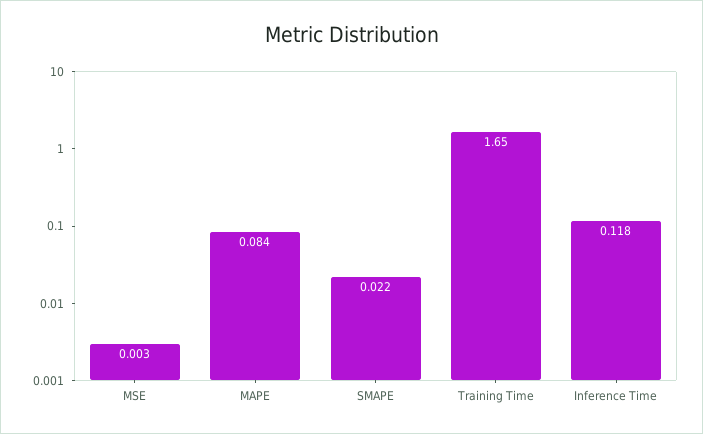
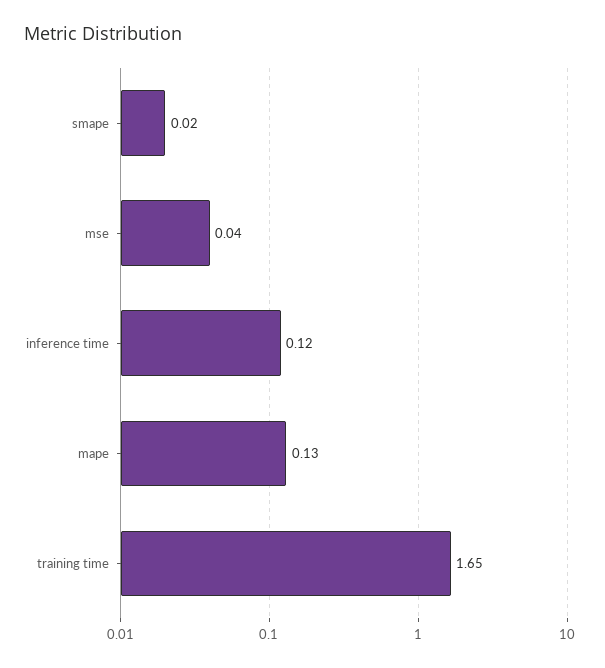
  {
-   "MSE": 0.003,
+   "MSE": 0.04,
-   "MAPE": 0.084,
+   "MAPE": 0.13,
    "SMAPE": 0.022,
    "Training Time": 1.65,
    "Inference Time": 0.118
  }

